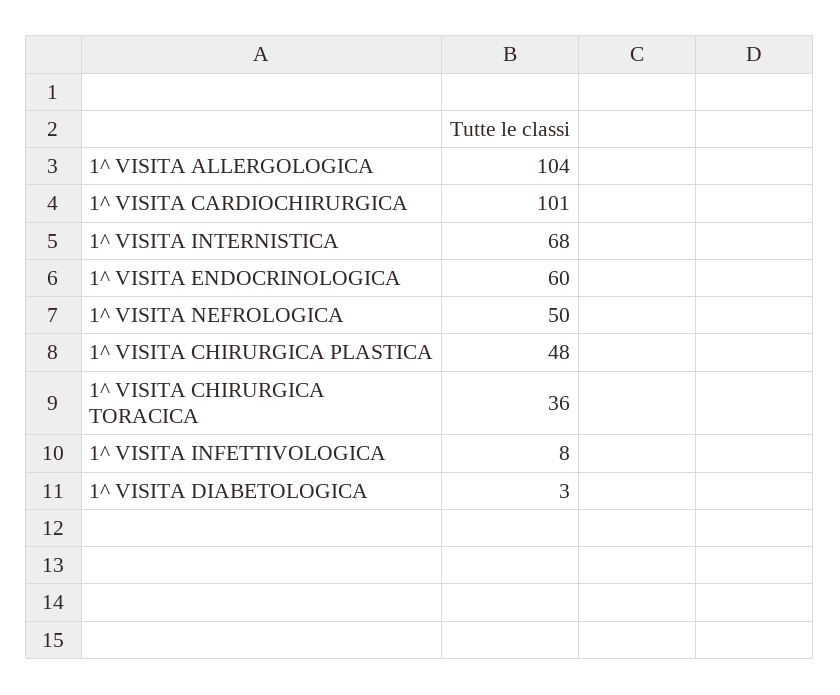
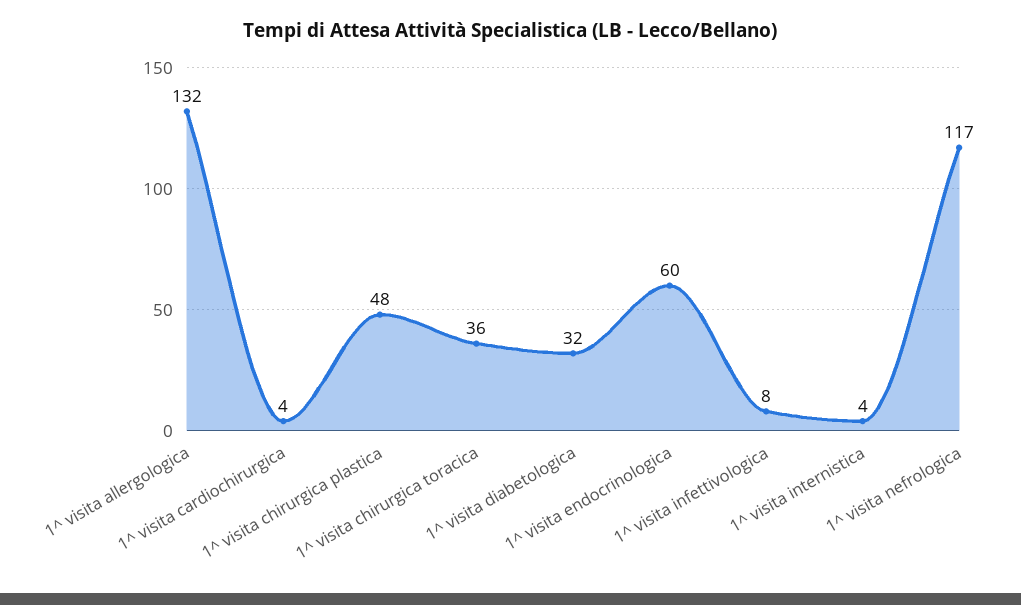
  {
-   "1^ VISITA ALLERGOLOGICA": 104,
+   "1^ VISITA ALLERGOLOGICA": 132,
-   "1^ VISITA CARDIOCHIRURGICA": 101,
+   "1^ VISITA CARDIOCHIRURGICA": 4,
-   "1^ VISITA INTERNISTICA": 68,
+   "1^ VISITA INTERNISTICA": 4,
    "1^ VISITA ENDOCRINOLOGICA": 60,
-   "1^ VISITA NEFROLOGICA": 50,
+   "1^ VISITA NEFROLOGICA": 117,
    "1^ VISITA CHIRURGICA PLASTICA": 48,
    "1^ VISITA CHIRURGICA TORACICA": 36,
    "1^ VISITA INFETTIVOLOGICA": 8,
-   "1^ VISITA DIABETOLOGICA": 3
+   "1^ VISITA DIABETOLOGICA": 32
  }

